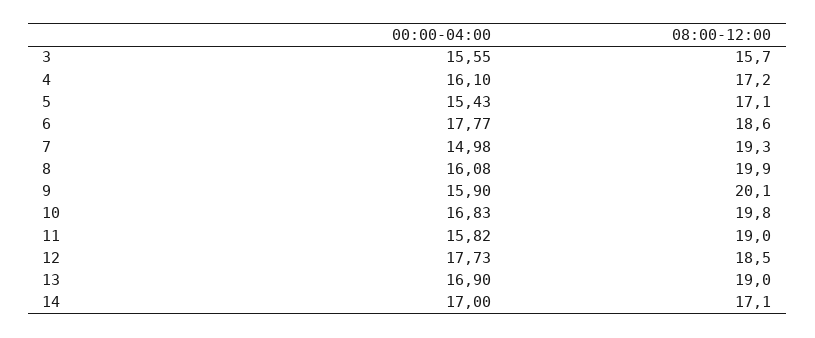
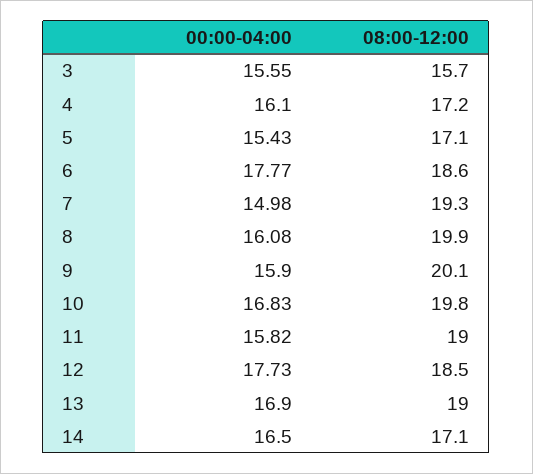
  {
    "00:00-04:00": {
      "3": 15.55,
      "4": 16.1,
      "5": 15.43,
      "6": 17.77,
      "7": 14.98,
      "8": 16.08,
      "9": 15.9,
      "10": 16.83,
      "11": 15.82,
      "12": 17.73,
      "13": 16.9,
-     "14": 17
+     "14": 16.5
    },
    "08:00-12:00": {
      "3": 15.7,
      "4": 17.2,
      "5": 17.1,
      "6": 18.6,
      "7": 19.3,
      "8": 19.9,
      "9": 20.1,
      "10": 19.8,
      "11": 19,
      "12": 18.5,
      "13": 19,
      "14": 17.1
    }
  }

